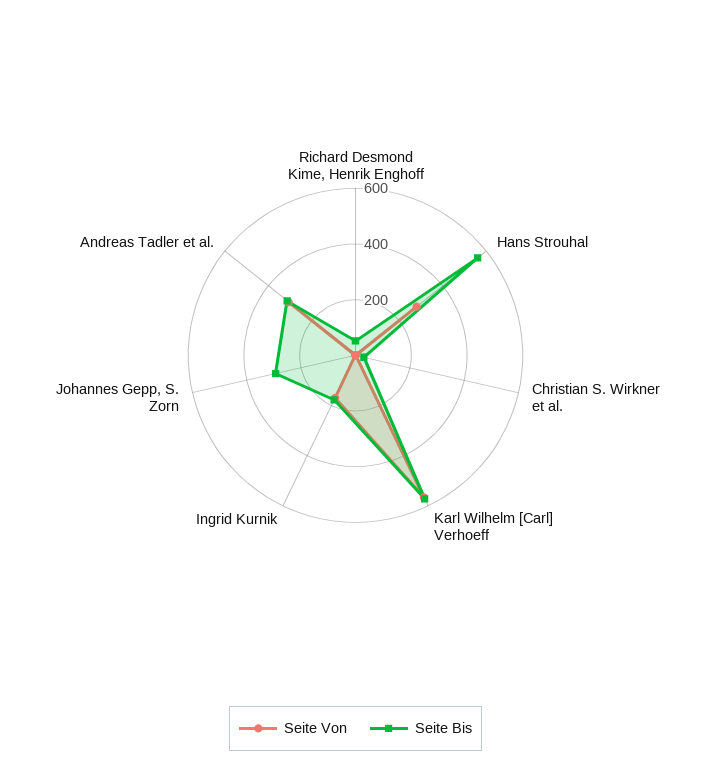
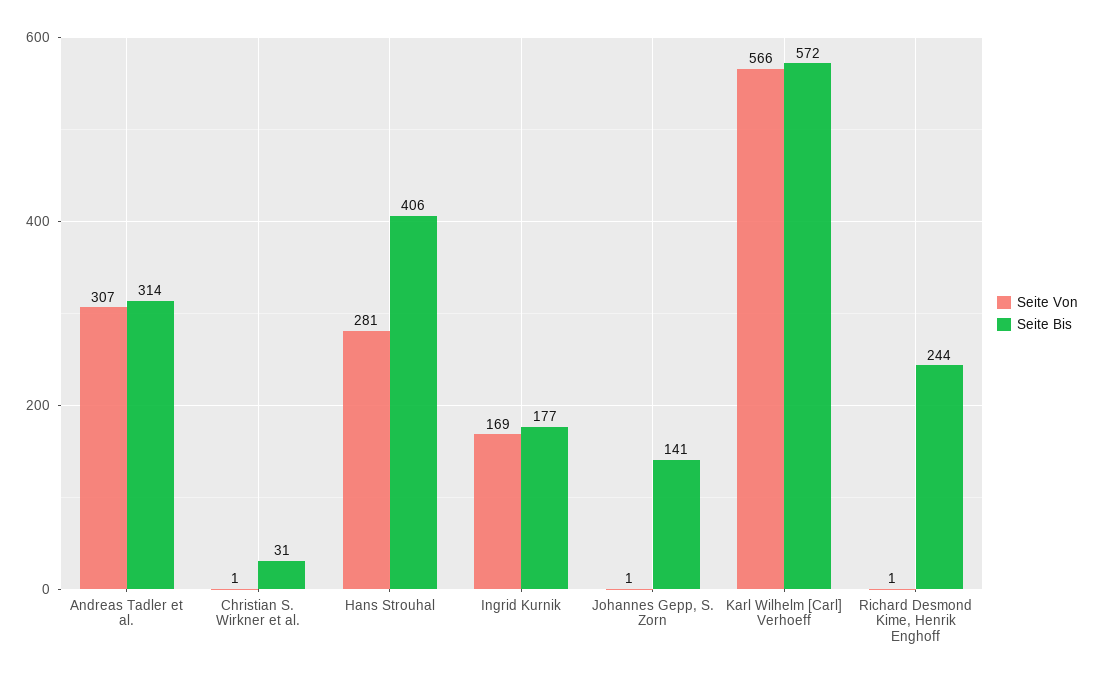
  {
    "Seite Von": {
      "Richard Desmond Kime, Henrik Enghoff": 1,
      "Hans Strouhal": 281,
      "Christian S. Wirkner et al.": 1,
      "Karl Wilhelm [Carl] Verhoeff": 566,
      "Ingrid Kurnik": 169,
      "Johannes Gepp, S. Zorn": 1,
      "Andreas Tadler et al.": 307
    },
    "Seite Bis": {
-     "Richard Desmond Kime, Henrik Enghoff": 50,
+     "Richard Desmond Kime, Henrik Enghoff": 244,
-     "Hans Strouhal": 550,
+     "Hans Strouhal": 406,
      "Christian S. Wirkner et al.": 31,
      "Karl Wilhelm [Carl] Verhoeff": 572,
      "Ingrid Kurnik": 177,
-     "Johannes Gepp, S. Zorn": 300,
+     "Johannes Gepp, S. Zorn": 141,
      "Andreas Tadler et al.": 314
    }
  }

